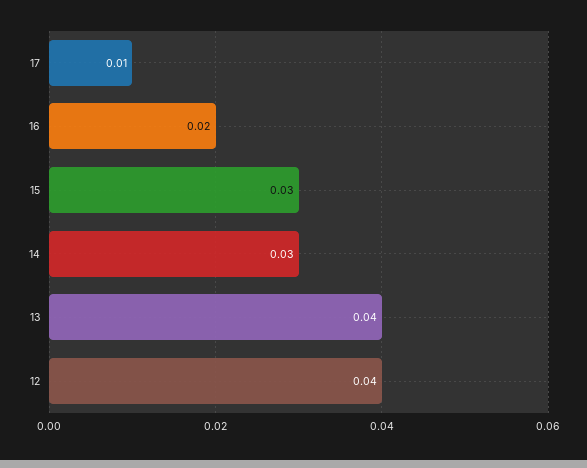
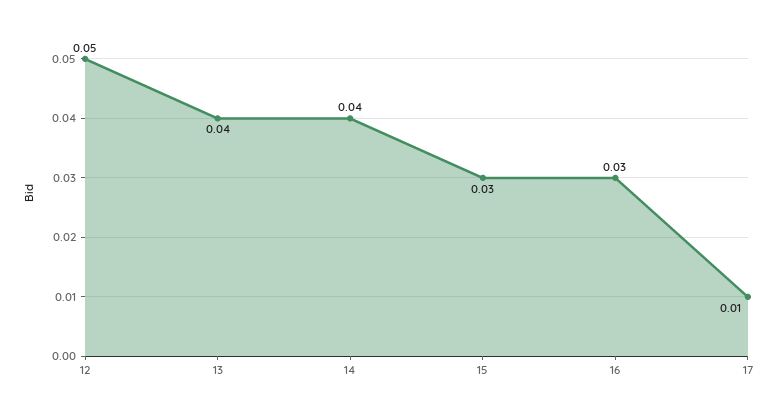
  {
    "17": 0.01,
-   "16": 0.02,
+   "16": 0.03,
    "15": 0.03,
-   "14": 0.03,
+   "14": 0.04,
    "13": 0.04,
-   "12": 0.04
+   "12": 0.05
  }

